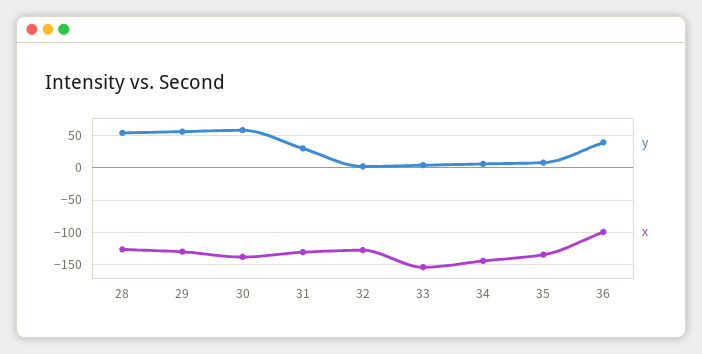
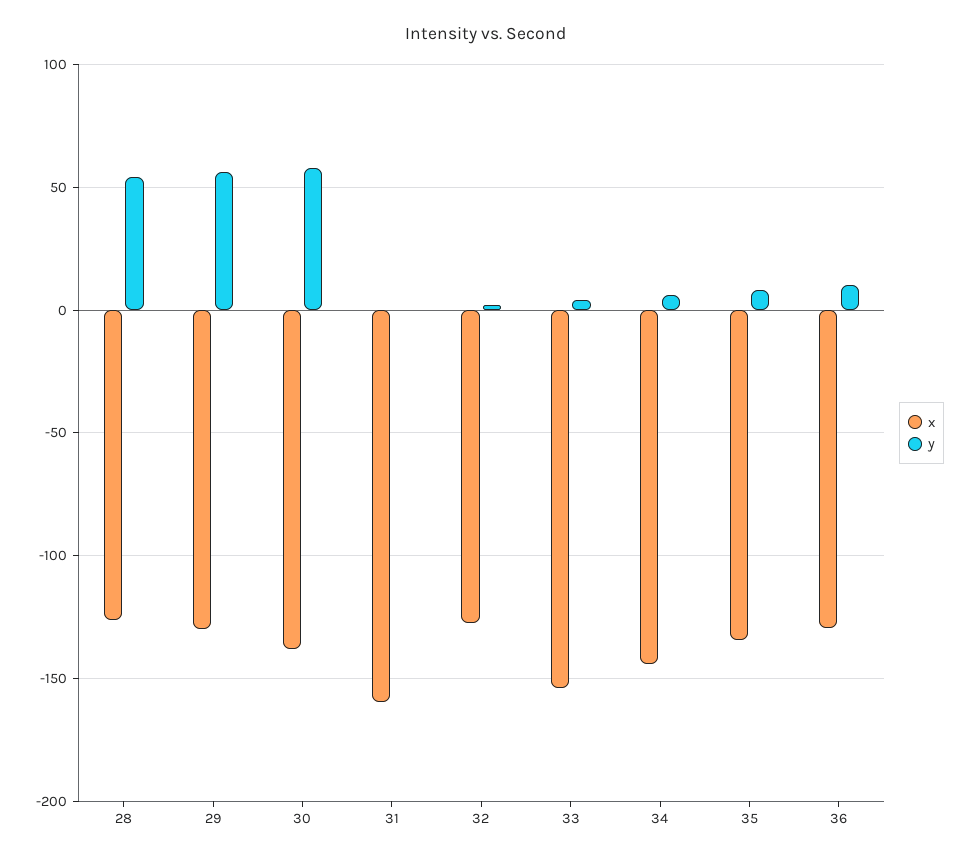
  {
    "y": {
      "28": 55,
      "29": 55,
      "30": 60,
-     "31": 30,
+     "31": 0,
      "32": 0,
      "33": 5,
      "34": 5,
      "35": 10,
-     "36": 40
+     "36": 10
    },
    "x": {
      "28": -125,
      "29": -130,
      "30": -140,
-     "31": -130,
+     "31": -160,
      "32": -125,
      "33": -155,
      "34": -145,
      "35": -135,
-     "36": -100
+     "36": -130
    }
  }

